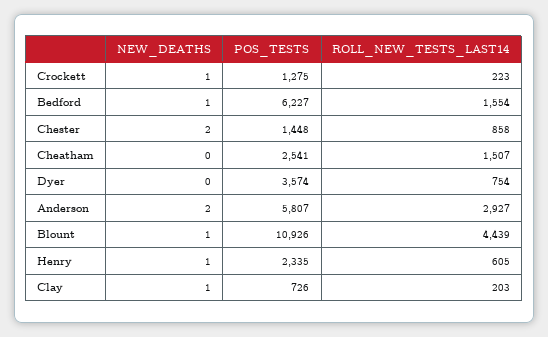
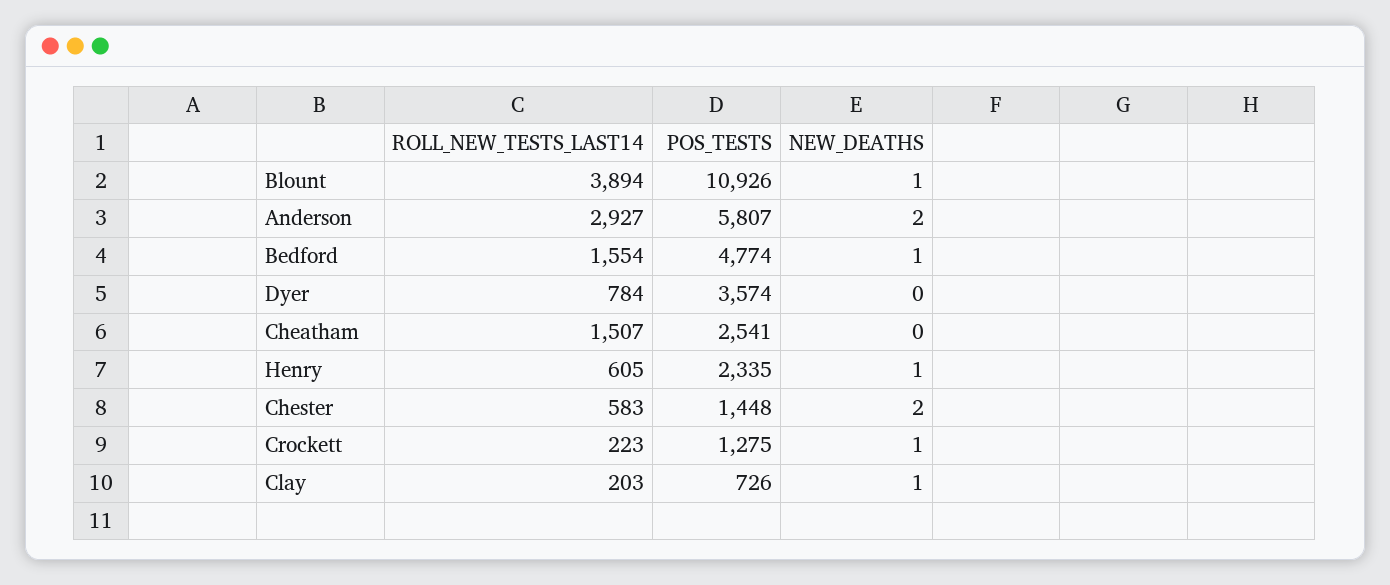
  {
    "NEW_DEATHS": {
      "Crockett": 1,
      "Bedford": 1,
      "Chester": 2,
      "Cheatham": 0,
      "Dyer": 0,
      "Anderson": 2,
      "Blount": 1,
      "Henry": 1,
      "Clay": 1
    },
    "POS_TESTS": {
      "Crockett": 1275,
-     "Bedford": 6227,
+     "Bedford": 4774,
      "Chester": 1448,
      "Cheatham": 2541,
      "Dyer": 3574,
      "Anderson": 5807,
      "Blount": 10926,
      "Henry": 2335,
      "Clay": 726
    },
    "ROLL_NEW_TESTS_LAST14": {
      "Crockett": 223,
      "Bedford": 1554,
-     "Chester": 858,
+     "Chester": 583,
      "Cheatham": 1507,
-     "Dyer": 754,
+     "Dyer": 784,
      "Anderson": 2927,
-     "Blount": 4439,
+     "Blount": 3894,
      "Henry": 605,
      "Clay": 203
    }
  }

